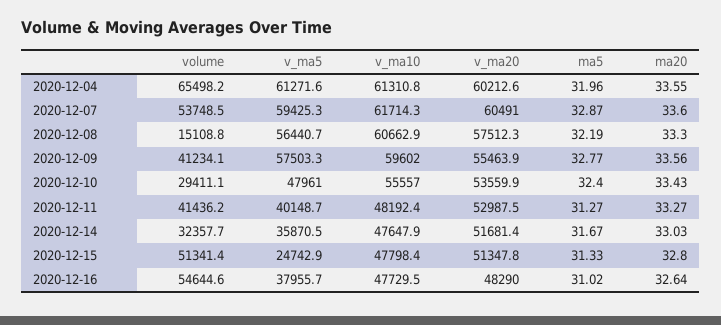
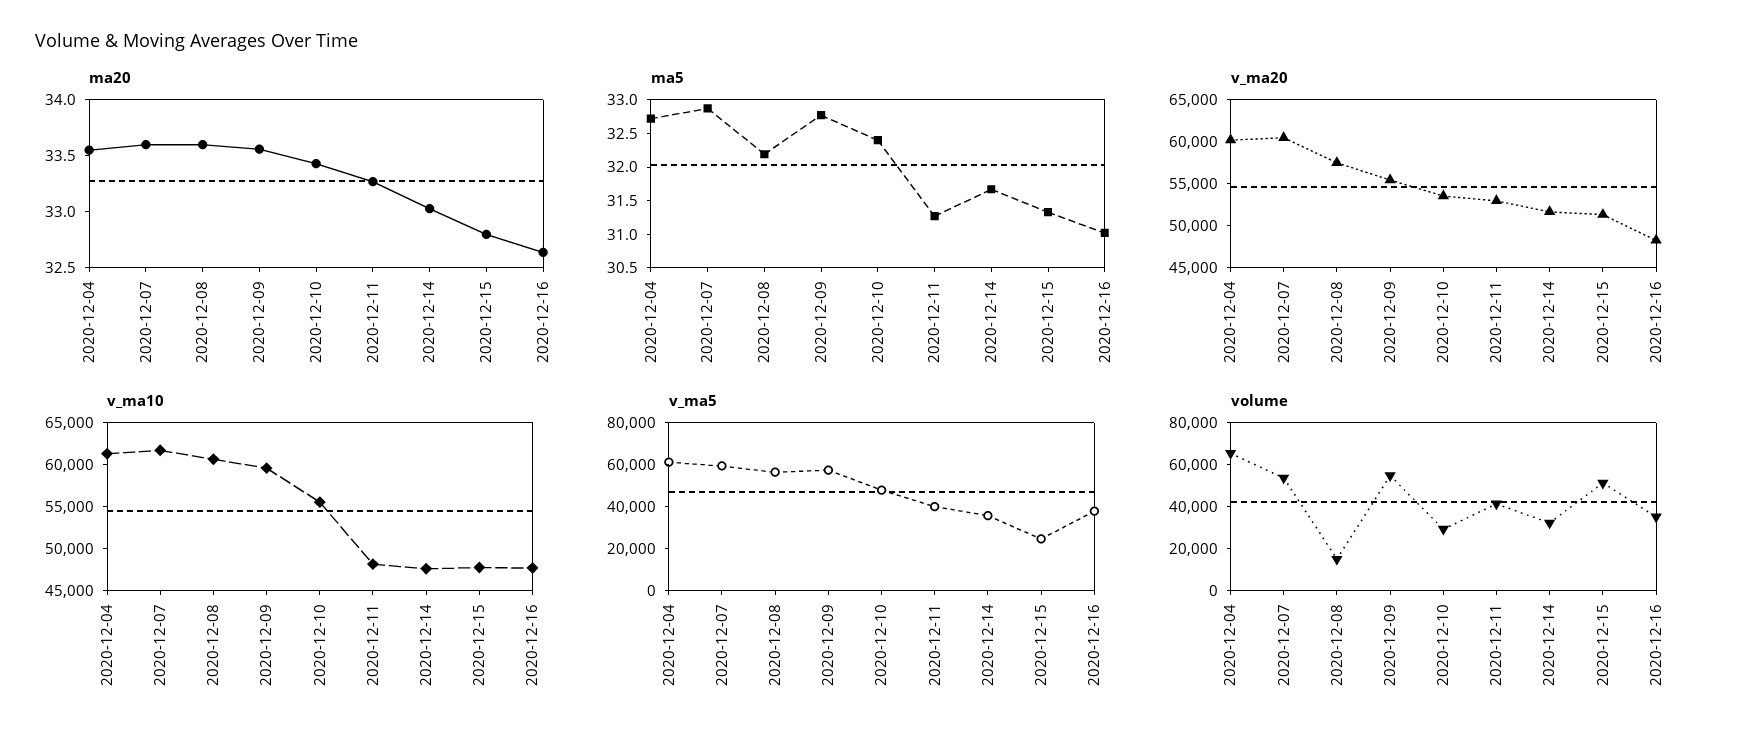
  {
    "volume": {
      "2020-12-04": 65498.2,
      "2020-12-07": 53748.5,
      "2020-12-08": 15108.8,
-     "2020-12-09": 41234.1,
+     "2020-12-09": 55000,
      "2020-12-10": 29411.1,
      "2020-12-11": 41436.2,
      "2020-12-14": 32357.7,
      "2020-12-15": 51341.4,
-     "2020-12-16": 54644.6
+     "2020-12-16": 35000
    },
    "v_ma5": {
      "2020-12-04": 61271.6,
      "2020-12-07": 59425.3,
      "2020-12-08": 56440.7,
      "2020-12-09": 57503.3,
      "2020-12-10": 47961,
      "2020-12-11": 40148.7,
      "2020-12-14": 35870.5,
      "2020-12-15": 24742.9,
      "2020-12-16": 37955.7
    },
    "v_ma10": {
      "2020-12-04": 61310.8,
      "2020-12-07": 61714.3,
      "2020-12-08": 60662.9,
      "2020-12-09": 59602,
      "2020-12-10": 55557,
      "2020-12-11": 48192.4,
      "2020-12-14": 47647.9,
      "2020-12-15": 47798.4,
      "2020-12-16": 47729.5
    },
    "v_ma20": {
      "2020-12-04": 60212.6,
      "2020-12-07": 60491,
      "2020-12-08": 57512.3,
      "2020-12-09": 55463.9,
      "2020-12-10": 53559.9,
      "2020-12-11": 52987.5,
      "2020-12-14": 51681.4,
      "2020-12-15": 51347.8,
      "2020-12-16": 48290
    },
    "ma5": {
-     "2020-12-04": 31.96,
+     "2020-12-04": 32.75,
      "2020-12-07": 32.87,
      "2020-12-08": 32.19,
      "2020-12-09": 32.77,
      "2020-12-10": 32.4,
      "2020-12-11": 31.27,
      "2020-12-14": 31.67,
      "2020-12-15": 31.33,
      "2020-12-16": 31.02
    },
    "ma20": {
      "2020-12-04": 33.55,
      "2020-12-07": 33.6,
-     "2020-12-08": 33.3,
+     "2020-12-08": 33.6,
      "2020-12-09": 33.56,
      "2020-12-10": 33.43,
      "2020-12-11": 33.27,
      "2020-12-14": 33.03,
      "2020-12-15": 32.8,
      "2020-12-16": 32.64
    }
  }

